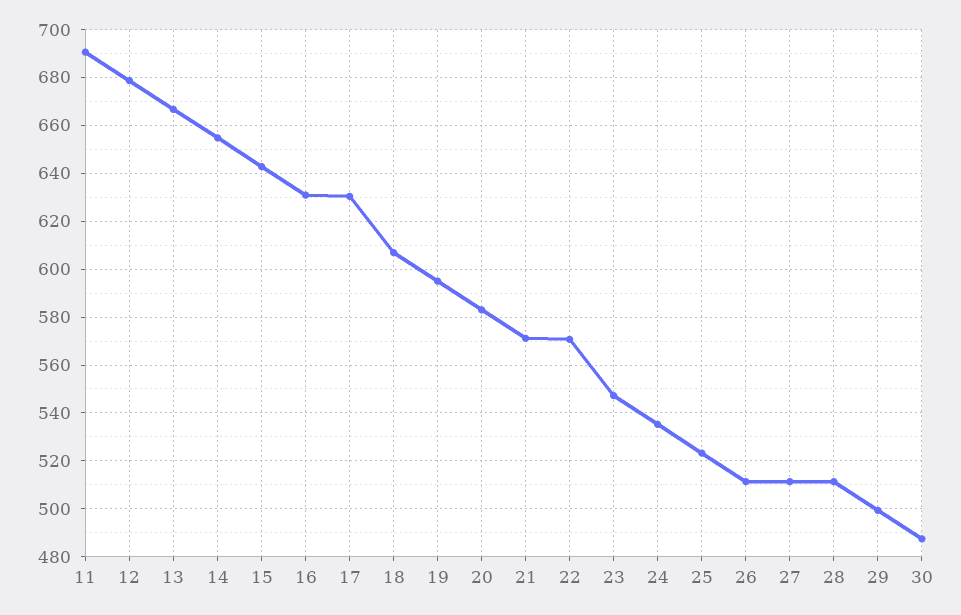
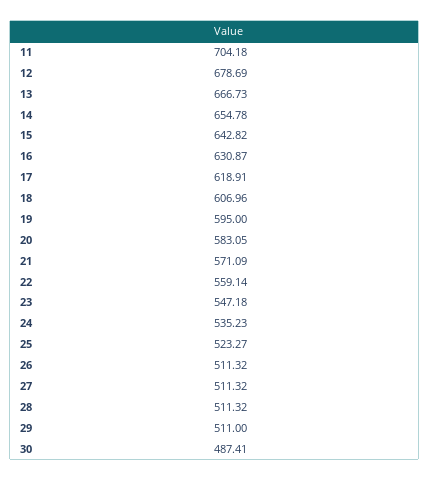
  {
-   "11": 690,
+   "11": 704.18,
    "12": 678.69,
    "13": 666.73,
    "14": 654.78,
    "15": 642.82,
    "16": 630.87,
-   "17": 630,
+   "17": 618.91,
    "18": 606.96,
    "19": 595,
    "20": 583.05,
    "21": 571.09,
-   "22": 570,
+   "22": 559.14,
    "23": 547.18,
    "24": 535.23,
    "25": 523.27,
    "26": 511.32,
    "27": 511.32,
    "28": 511.32,
-   "29": 500,
+   "29": 511,
    "30": 487.41
  }

